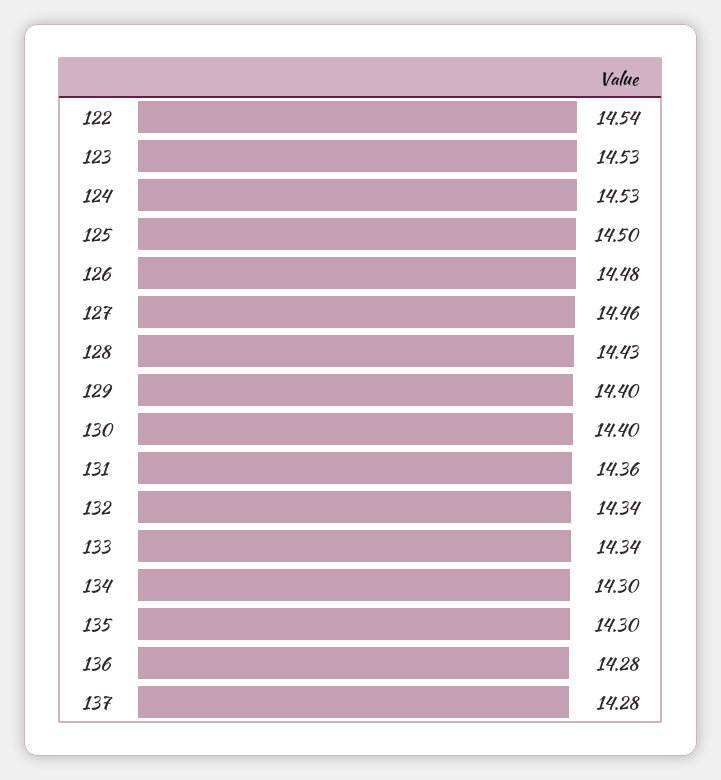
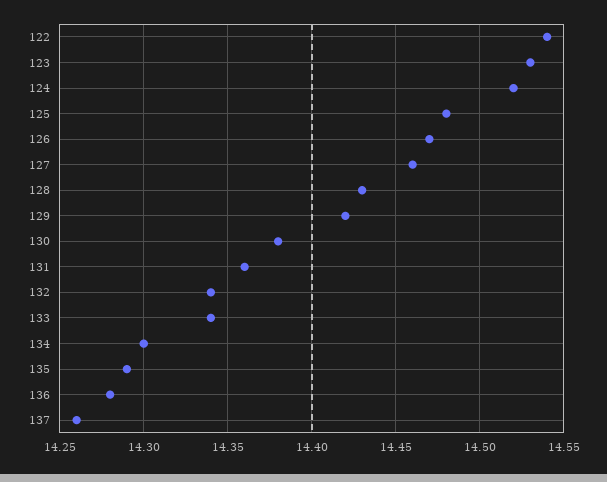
  {
    "122": 14.54,
    "123": 14.53,
-   "124": 14.53,
+   "124": 14.52,
-   "125": 14.5,
+   "125": 14.48,
-   "126": 14.48,
+   "126": 14.47,
    "127": 14.46,
    "128": 14.43,
-   "129": 14.4,
+   "129": 14.42,
-   "130": 14.4,
+   "130": 14.38,
    "131": 14.36,
    "132": 14.34,
    "133": 14.34,
    "134": 14.3,
-   "135": 14.3,
+   "135": 14.29,
    "136": 14.28,
-   "137": 14.28
+   "137": 14.26
  }

